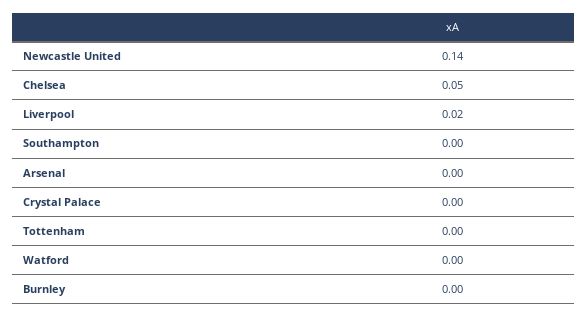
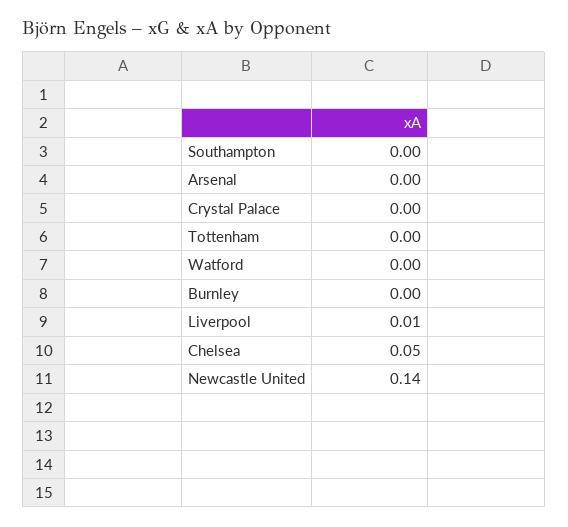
  {
    "Newcastle United": 0.14,
    "Chelsea": 0.05,
-   "Liverpool": 0.02,
+   "Liverpool": 0.01,
    "Southampton": 0,
    "Arsenal": 0,
    "Crystal Palace": 0,
    "Tottenham": 0,
    "Watford": 0,
    "Burnley": 0
  }

